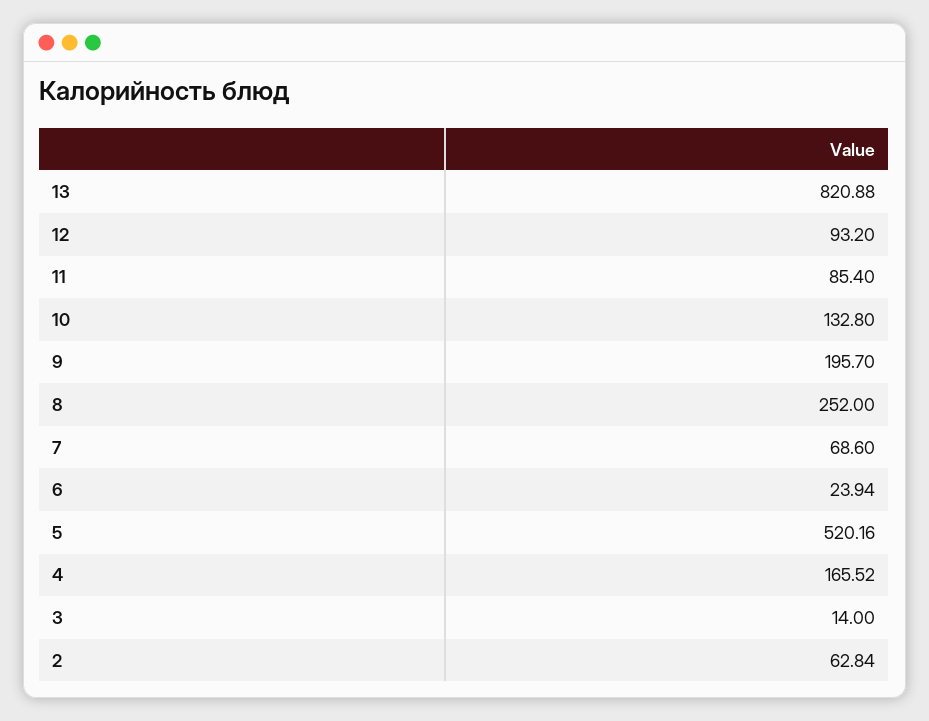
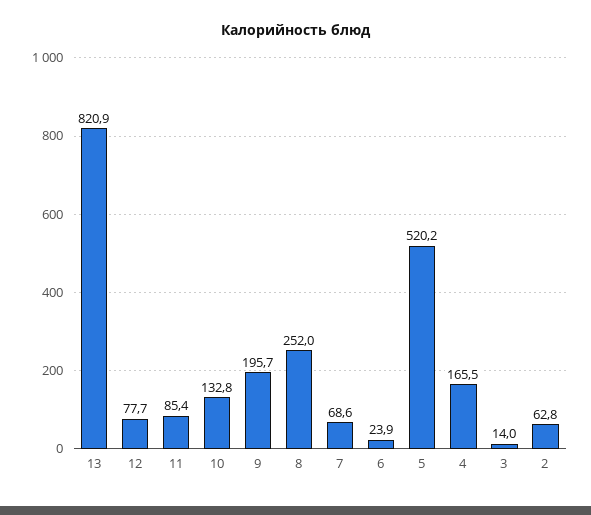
  {
    "13": 820.88,
-   "12": 93.2,
+   "12": 77.7,
    "11": 85.4,
    "10": 132.8,
    "9": 195.7,
    "8": 252,
    "7": 68.6,
    "6": 23.94,
    "5": 520.16,
    "4": 165.52,
    "3": 14,
    "2": 62.84
  }

